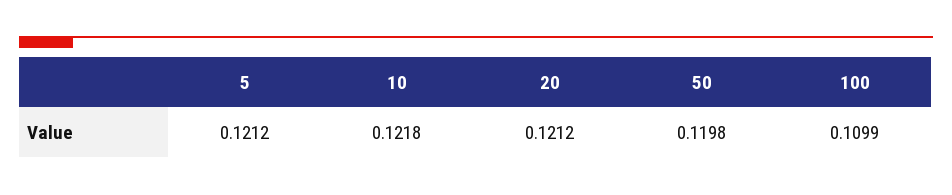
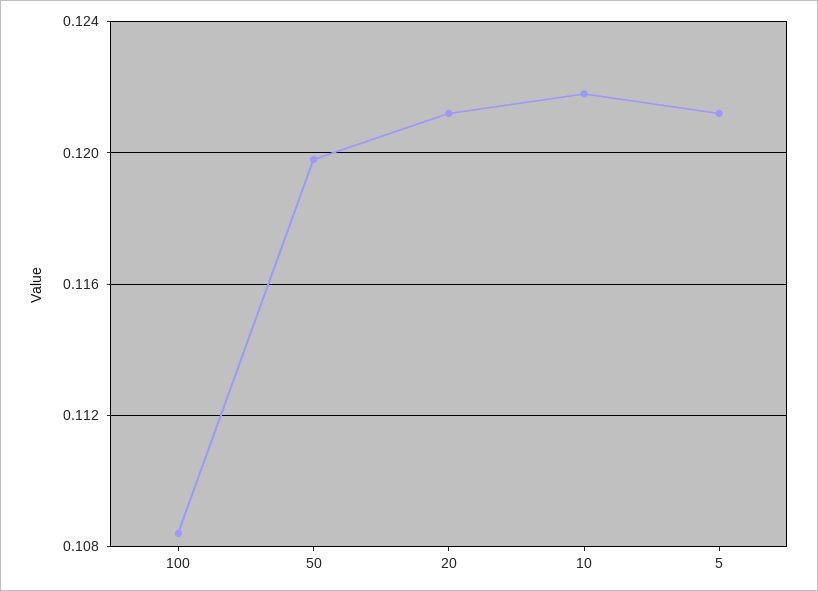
  {
    "5": 0.1212,
    "10": 0.1218,
    "20": 0.1212,
    "50": 0.1198,
-   "100": 0.1099
+   "100": 0.1085
  }

